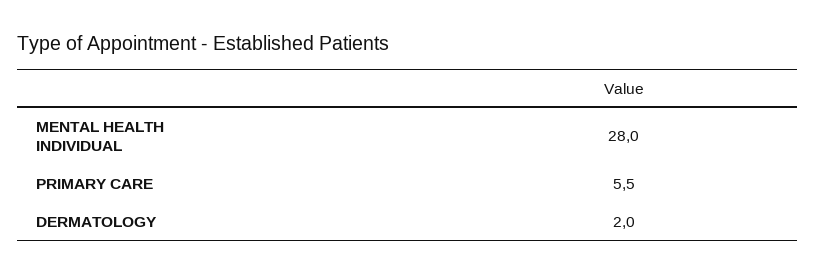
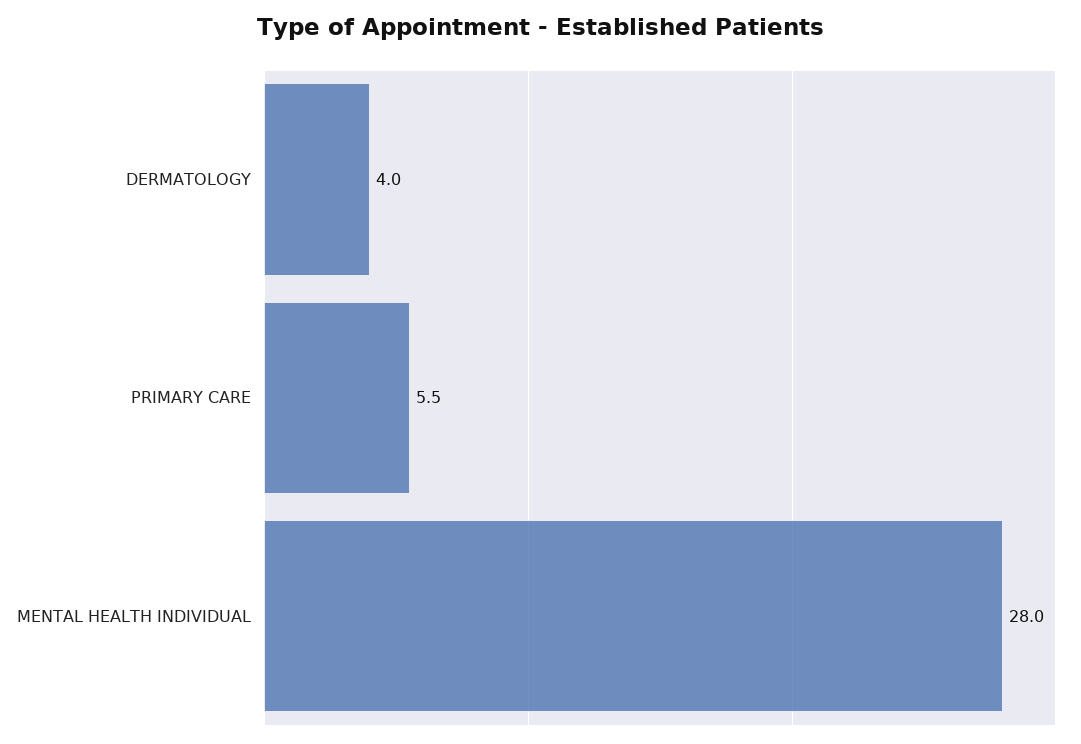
  {
    "MENTAL HEALTH INDIVIDUAL": 28,
    "PRIMARY CARE": 5.5,
-   "DERMATOLOGY": 2
+   "DERMATOLOGY": 4
  }

